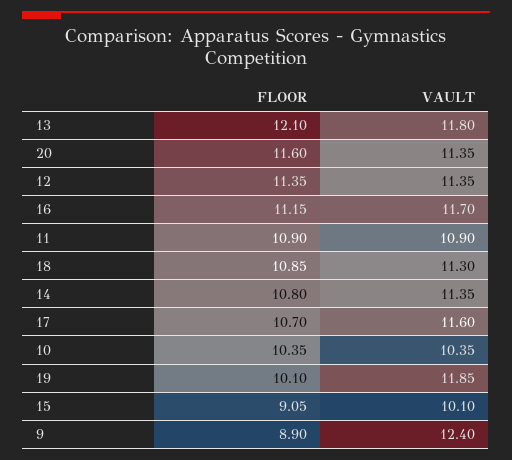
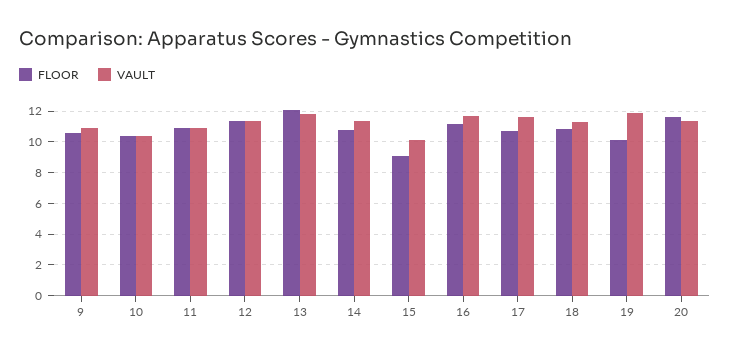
  {
    "FLOOR": {
      "13": 12.1,
      "20": 11.6,
      "12": 11.35,
      "16": 11.15,
      "11": 10.9,
      "18": 10.85,
      "14": 10.8,
      "17": 10.7,
      "10": 10.35,
      "19": 10.1,
      "15": 9.05,
-     "9": 8.9
+     "9": 10.5
    },
    "VAULT": {
      "13": 11.8,
      "20": 11.35,
      "12": 11.35,
      "16": 11.7,
      "11": 10.9,
      "18": 11.3,
      "14": 11.35,
      "17": 11.6,
      "10": 10.35,
      "19": 11.85,
      "15": 10.1,
-     "9": 12.4
+     "9": 11
    }
  }

